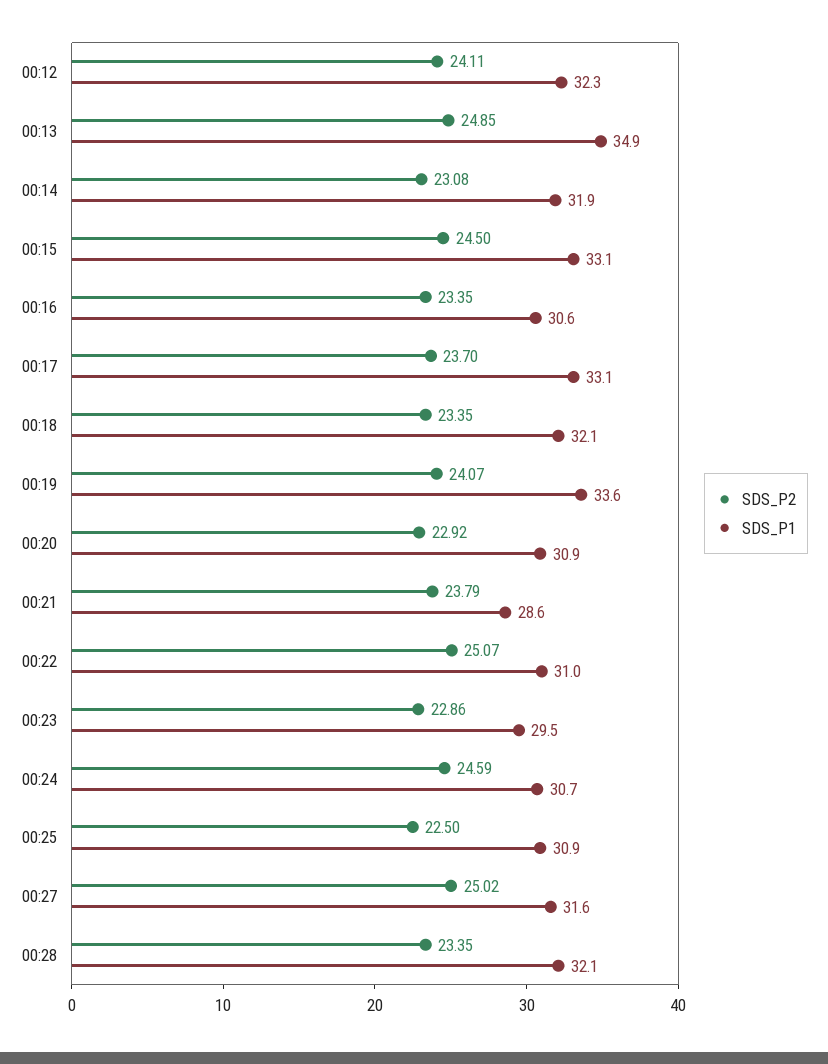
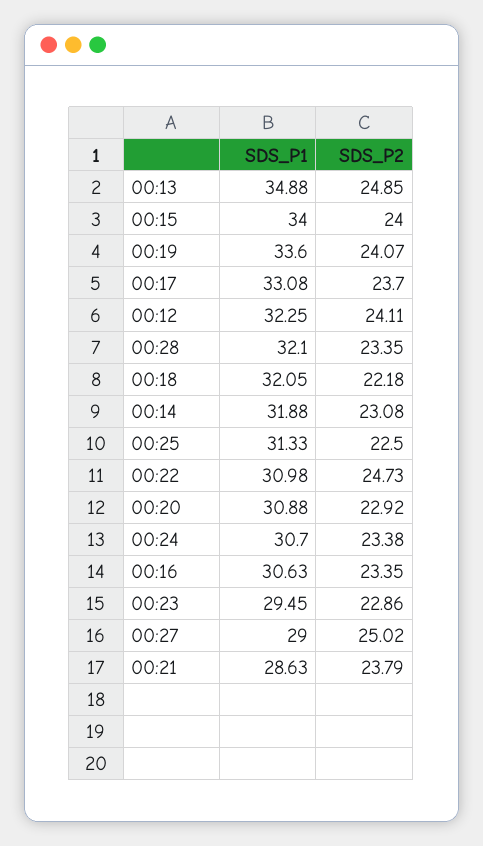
  {
    "SDS_P2": {
      "00:12": 24.11,
      "00:13": 24.85,
      "00:14": 23.08,
-     "00:15": 24.5,
+     "00:15": 24,
      "00:16": 23.35,
      "00:17": 23.7,
-     "00:18": 23.35,
+     "00:18": 22.18,
      "00:19": 24.07,
      "00:20": 22.92,
      "00:21": 23.79,
-     "00:22": 25.07,
+     "00:22": 24.73,
      "00:23": 22.86,
-     "00:24": 24.59,
+     "00:24": 23.38,
      "00:25": 22.5,
      "00:27": 25.02,
      "00:28": 23.35
    },
    "SDS_P1": {
      "00:12": 32.25,
      "00:13": 34.88,
      "00:14": 31.88,
-     "00:15": 33.1,
+     "00:15": 34,
      "00:16": 30.63,
      "00:17": 33.08,
      "00:18": 32.05,
      "00:19": 33.6,
      "00:20": 30.88,
      "00:21": 28.63,
      "00:22": 30.98,
      "00:23": 29.45,
      "00:24": 30.7,
-     "00:25": 30.9,
+     "00:25": 31.33,
-     "00:27": 31.6,
+     "00:27": 29,
      "00:28": 32.1
    }
  }

